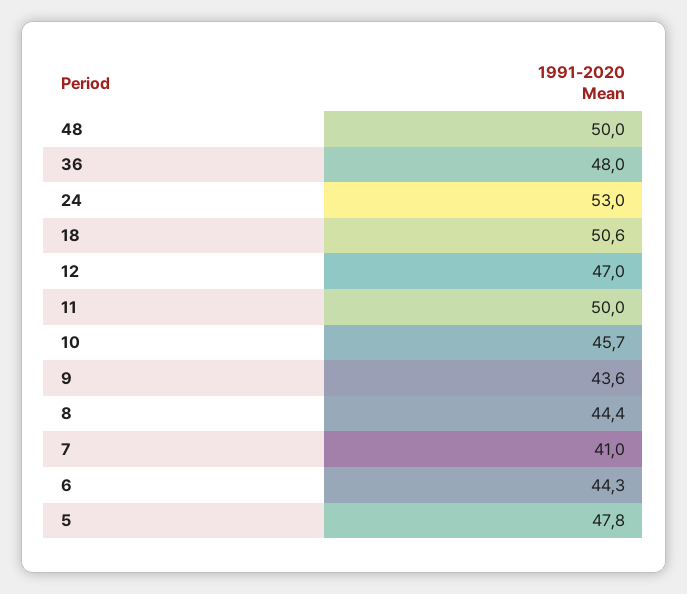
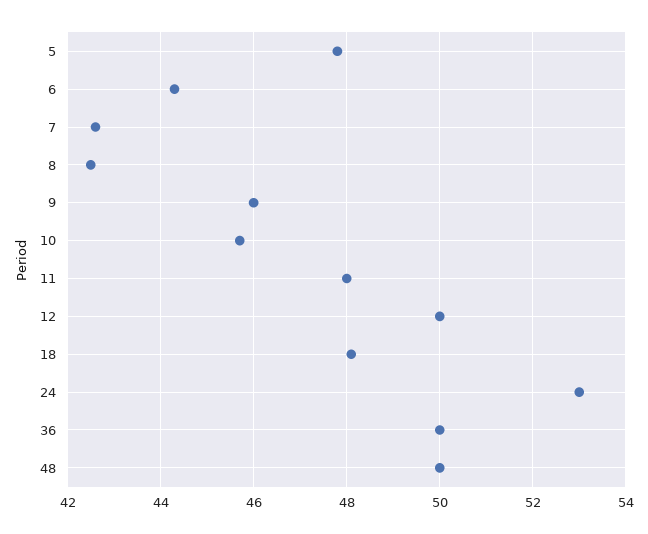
  {
    "48": 50,
-   "36": 48,
+   "36": 50,
    "24": 53,
-   "18": 50.6,
+   "18": 48,
-   "12": 47,
+   "12": 50,
-   "11": 50,
+   "11": 48,
    "10": 45.7,
-   "9": 43.6,
+   "9": 46,
-   "8": 44.4,
+   "8": 42.5,
-   "7": 41,
+   "7": 42.5,
    "6": 44.3,
    "5": 47.8
  }

